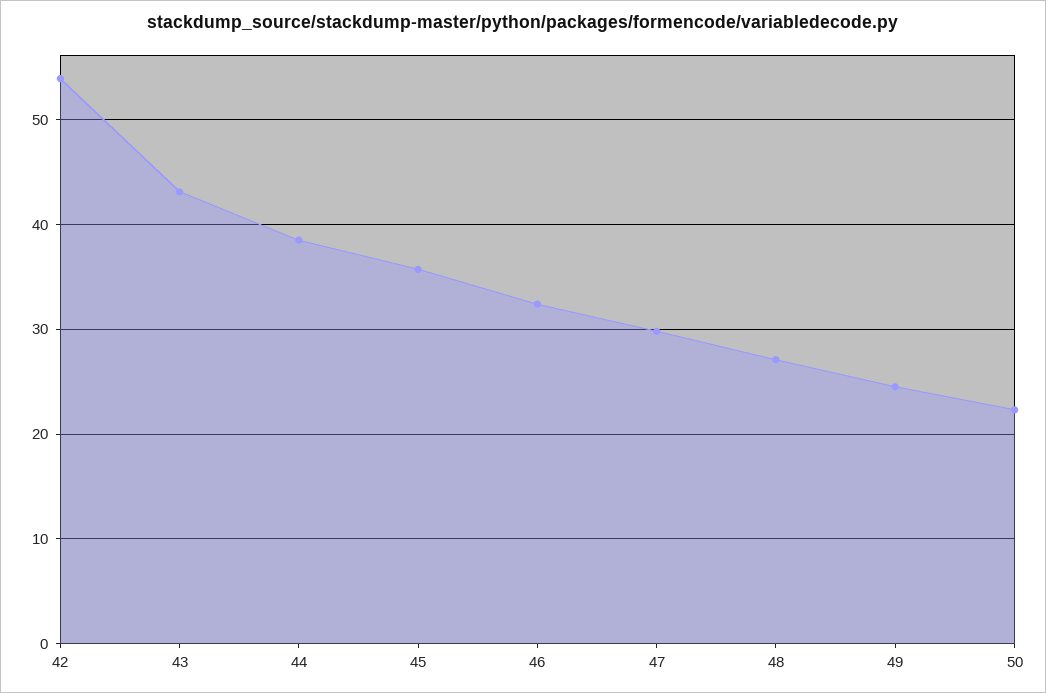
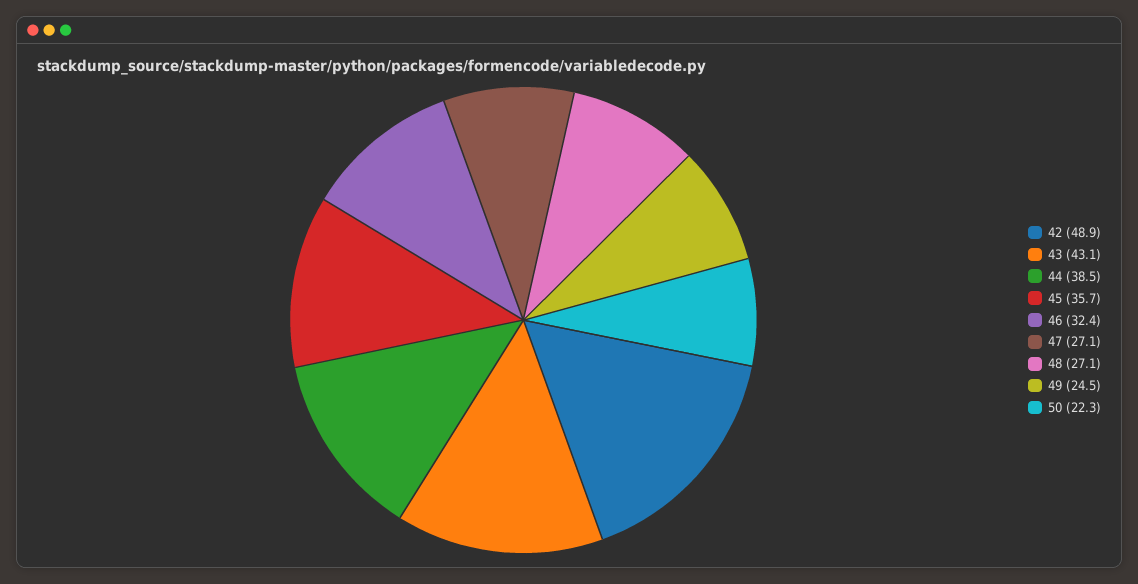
  {
-   "42": 54,
+   "42": 48.9,
    "43": 43.1,
    "44": 38.5,
    "45": 35.7,
    "46": 32.4,
-   "47": 30,
+   "47": 27.1,
    "48": 27.1,
    "49": 24.5,
    "50": 22.3
  }

